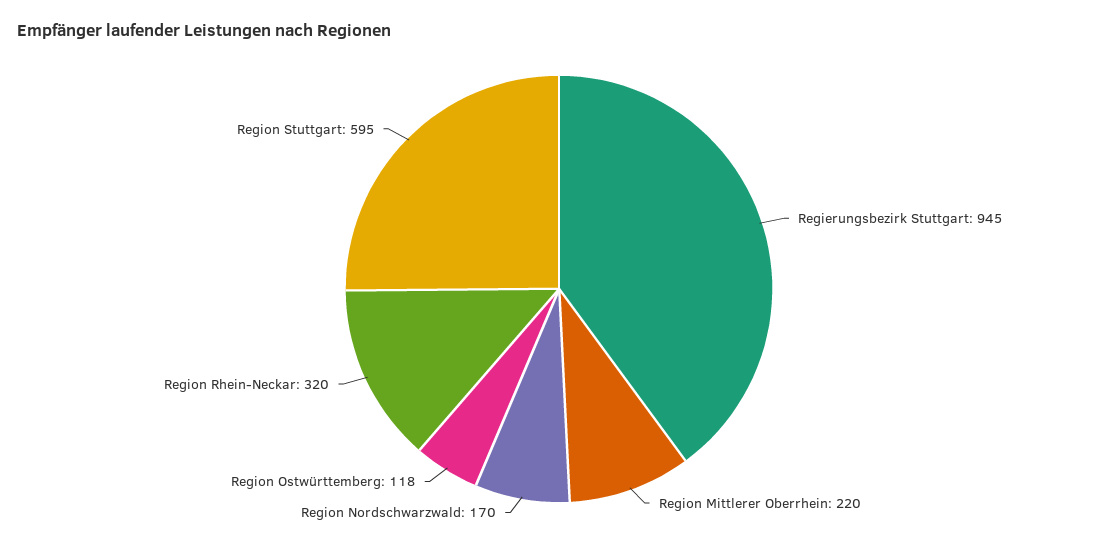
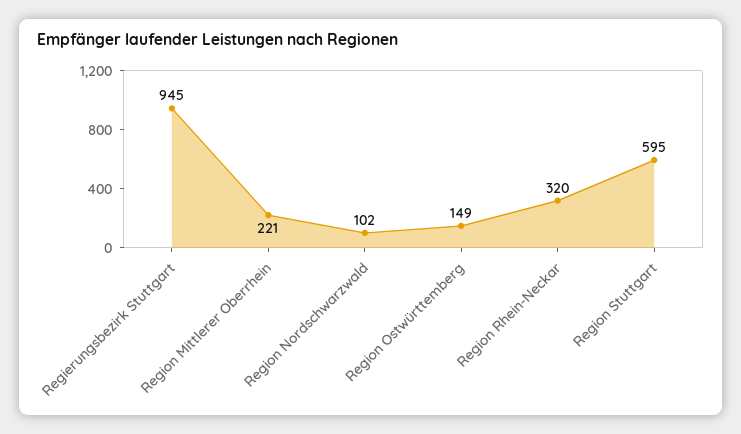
  {
    "Regierungsbezirk Stuttgart": 945,
-   "Region Mittlerer Oberrhein": 220,
+   "Region Mittlerer Oberrhein": 221,
-   "Region Nordschwarzwald": 170,
+   "Region Nordschwarzwald": 102,
-   "Region Ostwürttemberg": 118,
+   "Region Ostwürttemberg": 149,
    "Region Rhein-Neckar": 320,
    "Region Stuttgart": 595
  }

